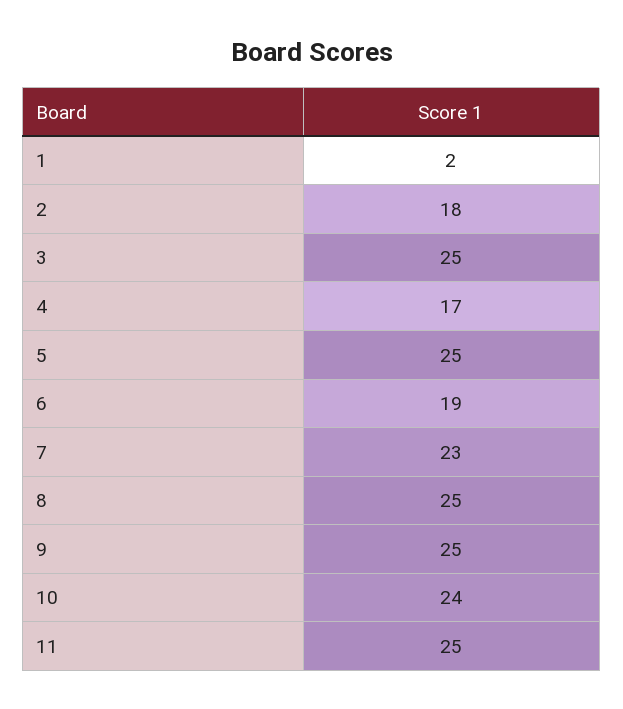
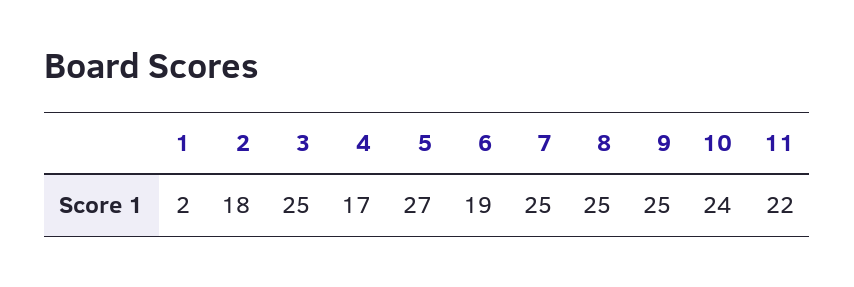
  {
    "1": 2,
    "2": 18,
    "3": 25,
    "4": 17,
-   "5": 25,
+   "5": 27,
    "6": 19,
-   "7": 23,
+   "7": 25,
    "8": 25,
    "9": 25,
    "10": 24,
-   "11": 25
+   "11": 22
  }

